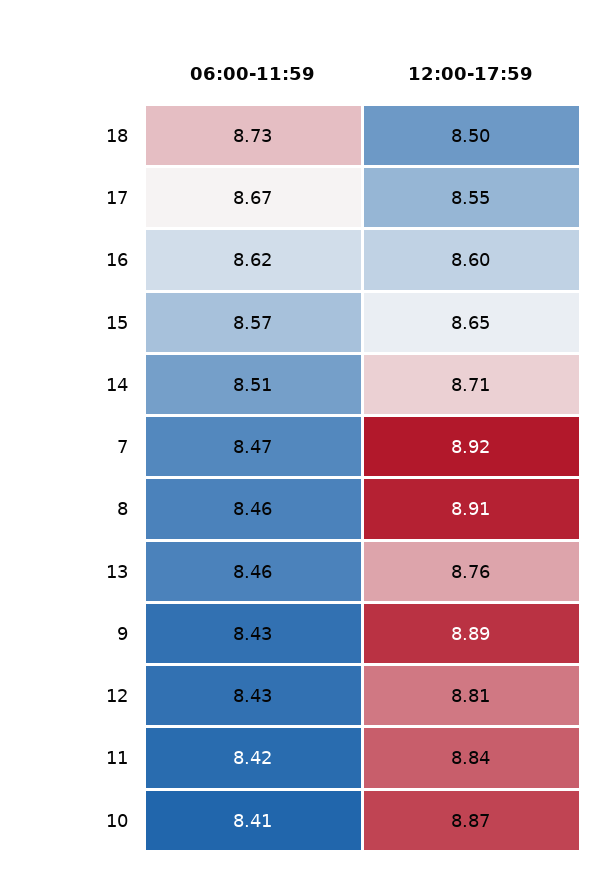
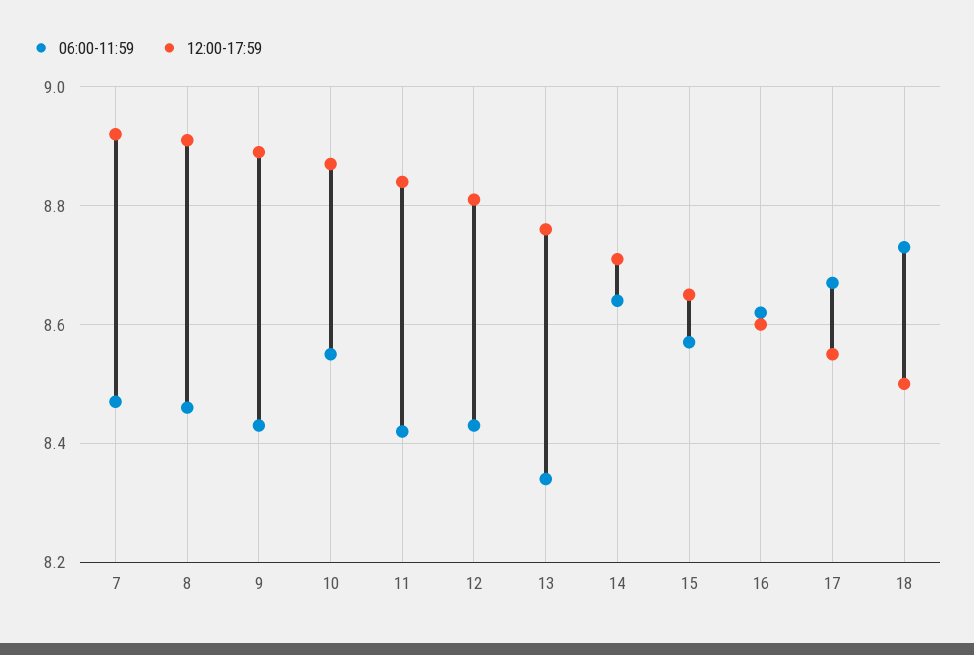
  {
    "06:00-11:59": {
      "18": 8.73,
      "17": 8.67,
      "16": 8.62,
      "15": 8.57,
-     "14": 8.51,
+     "14": 8.65,
      "7": 8.47,
      "8": 8.46,
-     "13": 8.46,
+     "13": 8.35,
      "9": 8.43,
      "12": 8.43,
      "11": 8.42,
-     "10": 8.41
+     "10": 8.55
    },
    "12:00-17:59": {
      "18": 8.5,
      "17": 8.55,
      "16": 8.6,
      "15": 8.65,
      "14": 8.71,
      "7": 8.92,
      "8": 8.91,
      "13": 8.76,
      "9": 8.89,
      "12": 8.81,
      "11": 8.84,
      "10": 8.87
    }
  }

